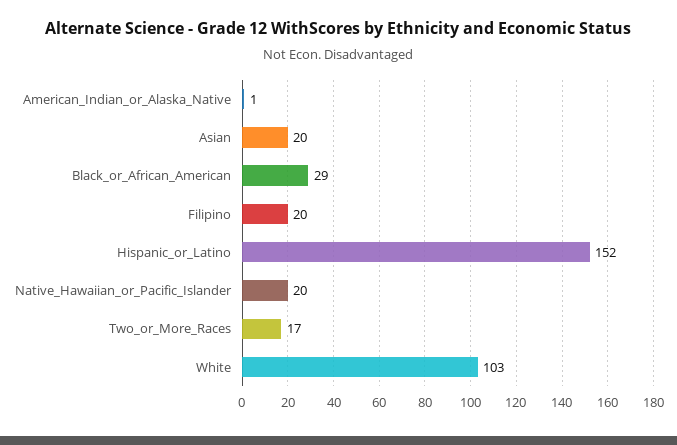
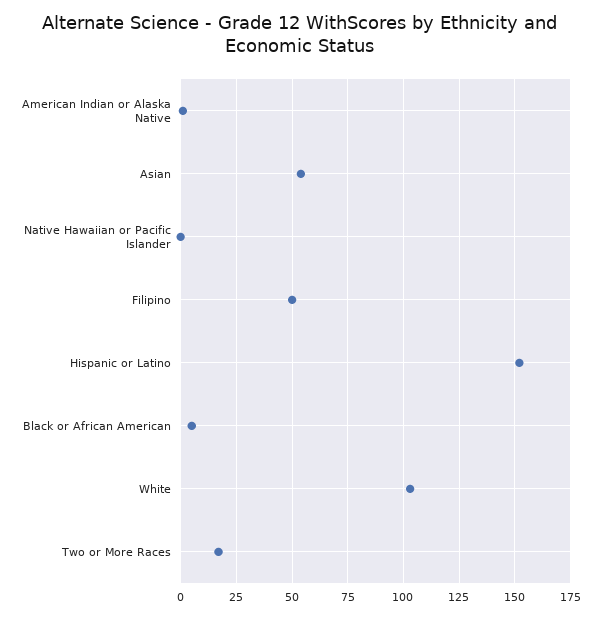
  {
    "American_Indian_or_Alaska_Native": 1,
-   "Asian": 20,
+   "Asian": 55,
-   "Black_or_African_American": 29,
+   "Black_or_African_American": 5,
-   "Filipino": 20,
+   "Filipino": 50,
    "Hispanic_or_Latino": 152,
-   "Native_Hawaiian_or_Pacific_Islander": 20,
+   "Native_Hawaiian_or_Pacific_Islander": 0,
    "Two_or_More_Races": 17,
    "White": 103
  }

